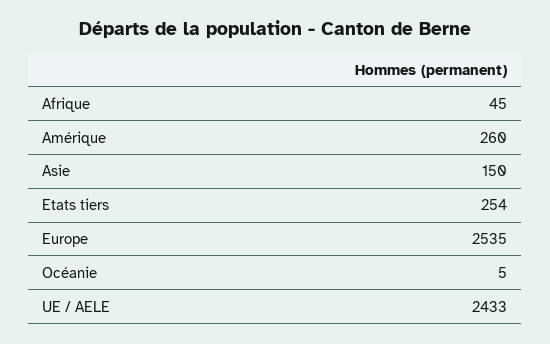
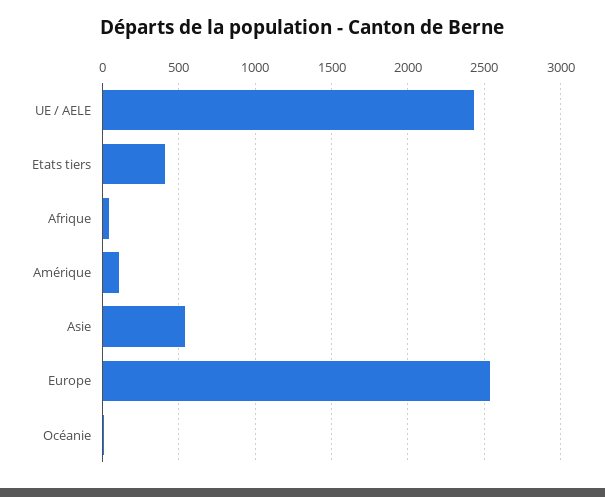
  {
    "Afrique": 45,
-   "Amérique": 260,
+   "Amérique": 100,
-   "Asie": 150,
+   "Asie": 550,
-   "Etats tiers": 254,
+   "Etats tiers": 400,
    "Europe": 2535,
    "Océanie": 5,
    "UE / AELE": 2433
  }

